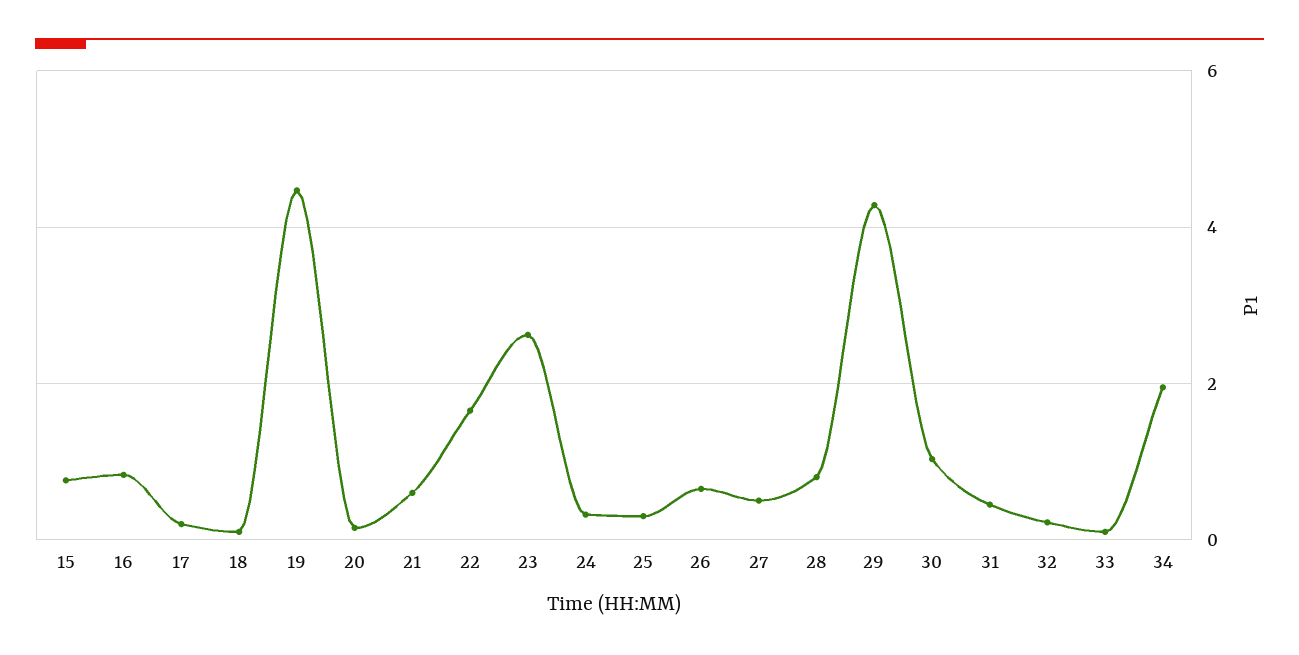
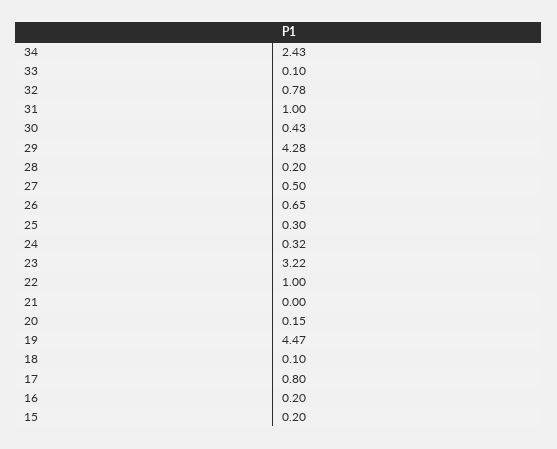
  {
-   "15": 0.8,
+   "15": 0.2,
-   "16": 0.8,
+   "16": 0.2,
-   "17": 0.2,
+   "17": 0.8,
    "18": 0.1,
    "19": 4.47,
    "20": 0.15,
-   "21": 0.6,
+   "21": 0,
-   "22": 1.6,
+   "22": 1,
-   "23": 2.6,
+   "23": 3.22,
    "24": 0.32,
    "25": 0.3,
    "26": 0.65,
    "27": 0.5,
-   "28": 0.8,
+   "28": 0.2,
    "29": 4.28,
-   "30": 1,
+   "30": 0.43,
-   "31": 0.4,
+   "31": 1,
-   "32": 0.2,
+   "32": 0.78,
    "33": 0.1,
-   "34": 2
+   "34": 2.43
  }

